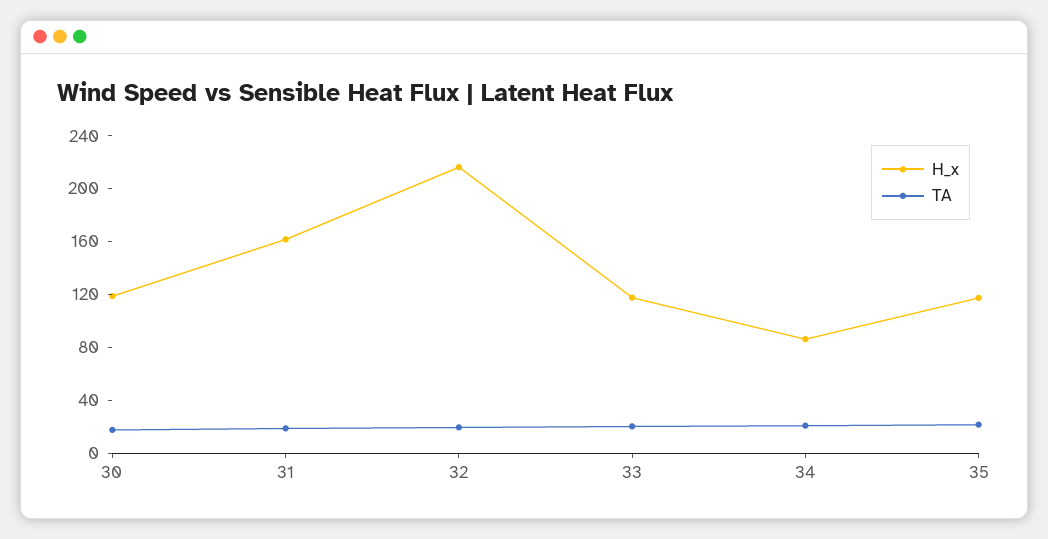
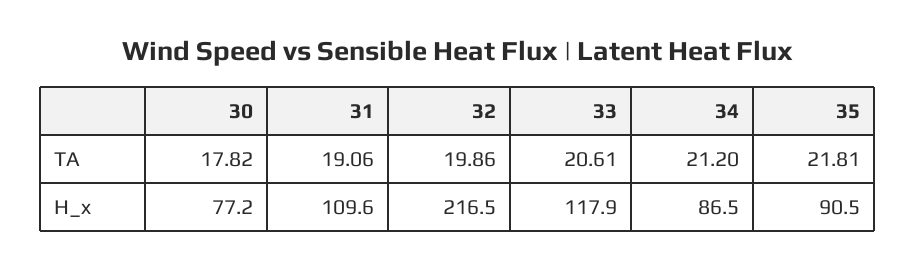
  {
    "H_x": {
-     "30": 120,
+     "30": 77.2,
-     "31": 160,
+     "31": 109.6,
      "32": 216.5,
      "33": 117.9,
      "34": 86.5,
-     "35": 120
+     "35": 90.5
    },
    "TA": {
      "30": 17.82,
      "31": 19.06,
      "32": 19.86,
      "33": 20.61,
      "34": 21.2,
      "35": 21.81
    }
  }

